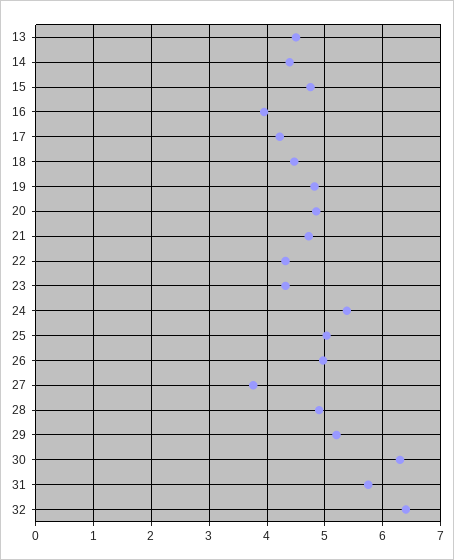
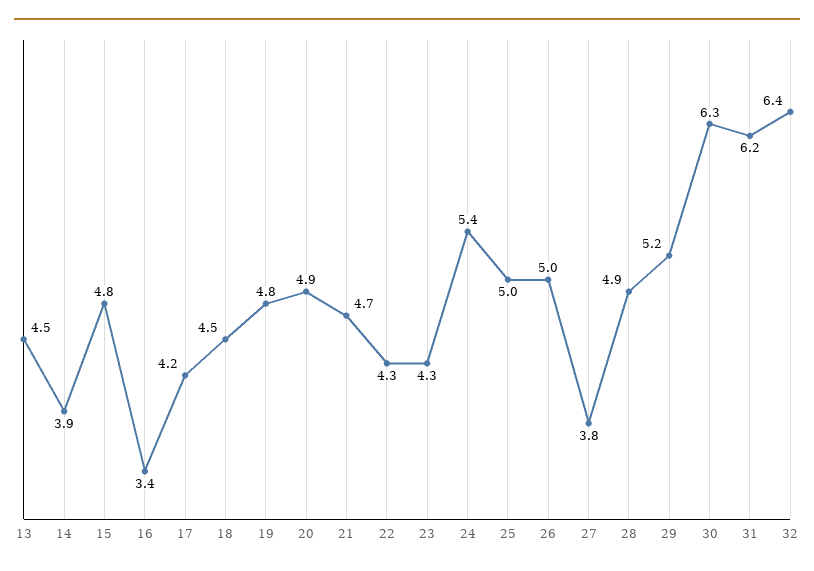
  {
    "13": 4.5,
-   "14": 4.4,
+   "14": 3.9,
    "15": 4.8,
-   "16": 4,
+   "16": 3.4,
    "17": 4.2,
    "18": 4.5,
    "19": 4.8,
    "20": 4.9,
    "21": 4.7,
    "22": 4.3,
    "23": 4.3,
    "24": 5.4,
    "25": 5,
    "26": 5,
    "27": 3.8,
    "28": 4.9,
    "29": 5.2,
    "30": 6.3,
-   "31": 5.8,
+   "31": 6.2,
    "32": 6.4
  }

